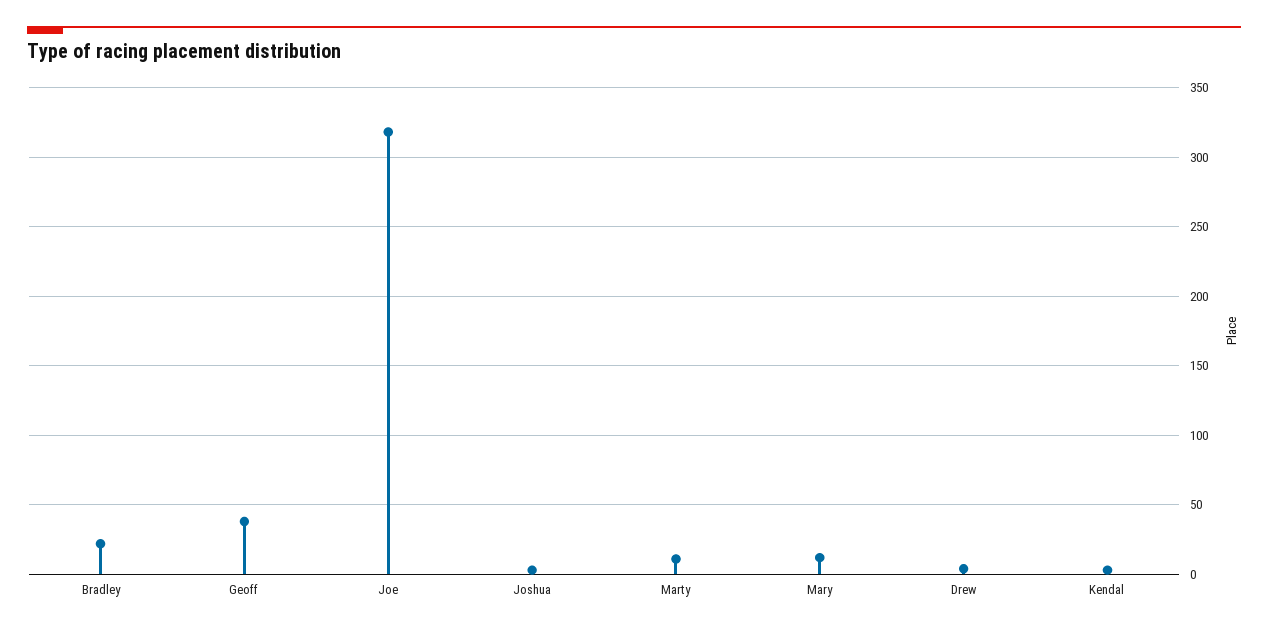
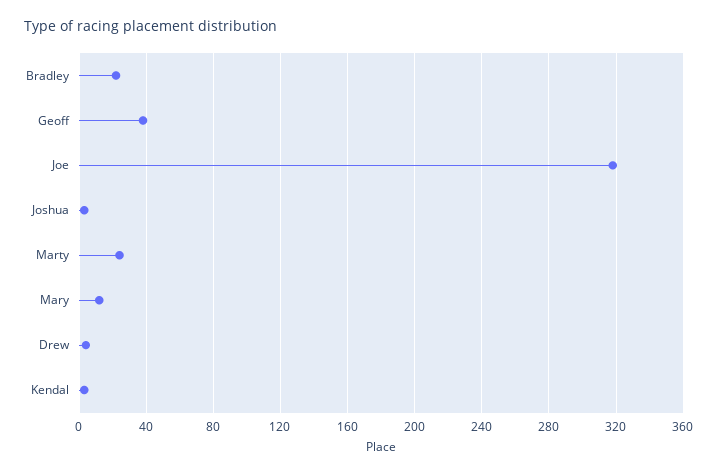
  {
    "Bradley": 20,
    "Geoff": 40,
    "Joe": 320,
    "Joshua": 5,
-   "Marty": 10,
+   "Marty": 25,
    "Mary": 10,
    "Drew": 5,
    "Kendal": 5
  }

